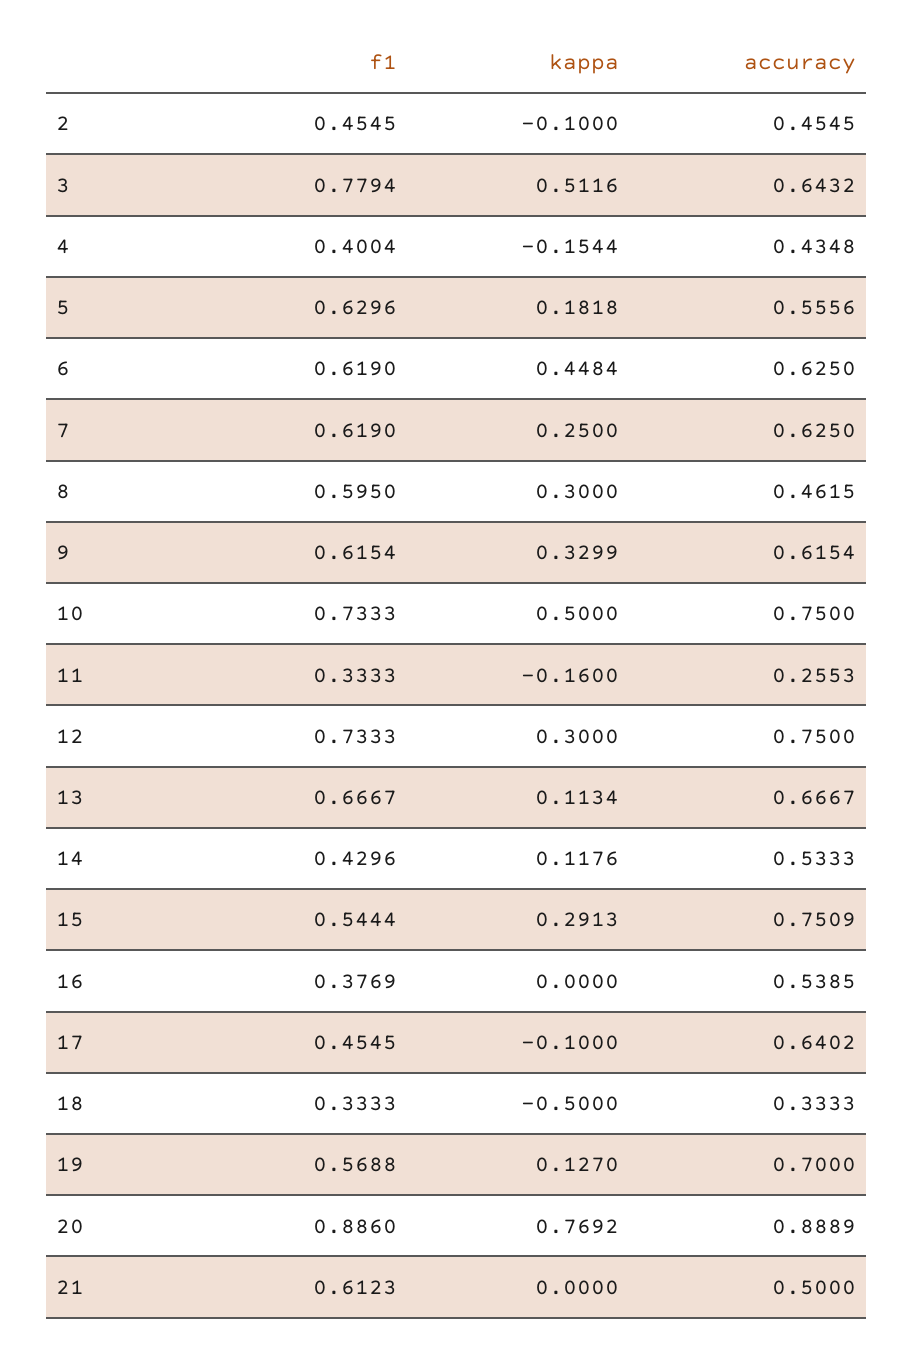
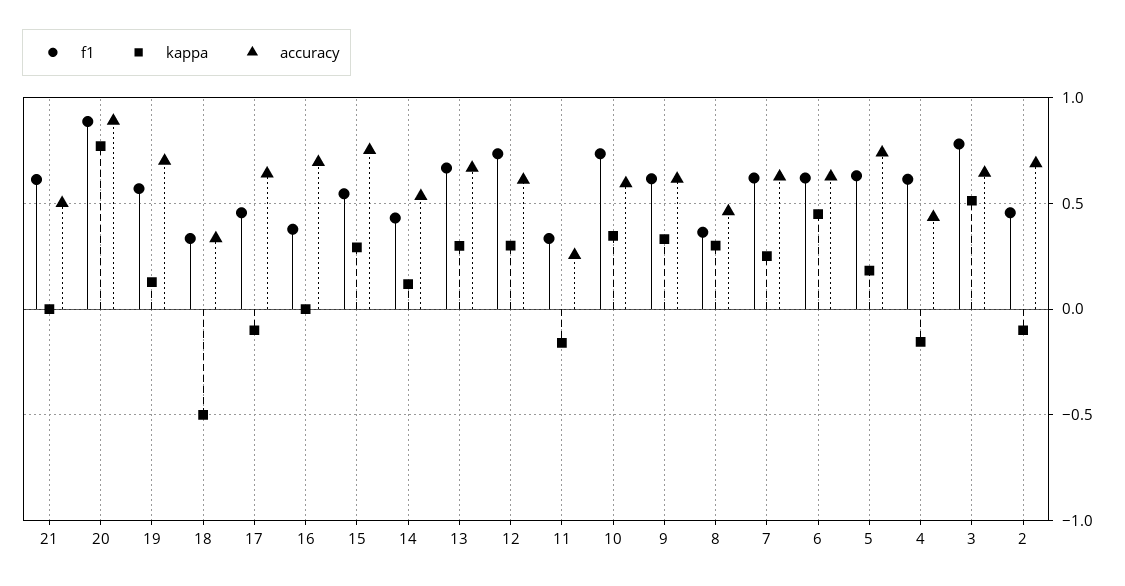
  {
    "f1": {
      "2": 0.4545,
      "3": 0.7794,
-     "4": 0.4004,
+     "4": 0.6,
      "5": 0.6296,
      "6": 0.619,
      "7": 0.619,
-     "8": 0.595,
+     "8": 0.35,
      "9": 0.6154,
      "10": 0.7333,
      "11": 0.3333,
      "12": 0.7333,
      "13": 0.6667,
      "14": 0.4296,
      "15": 0.5444,
      "16": 0.3769,
      "17": 0.4545,
      "18": 0.3333,
      "19": 0.5688,
      "20": 0.886,
      "21": 0.6123
    },
    "kappa": {
      "2": -0.1,
      "3": 0.5116,
      "4": -0.1544,
      "5": 0.1818,
      "6": 0.4484,
      "7": 0.25,
      "8": 0.3,
      "9": 0.3299,
-     "10": 0.5,
+     "10": 0.35,
      "11": -0.16,
      "12": 0.3,
-     "13": 0.1134,
+     "13": 0.3,
      "14": 0.1176,
      "15": 0.2913,
      "16": 0,
      "17": -0.1,
      "18": -0.5,
      "19": 0.127,
      "20": 0.7692,
      "21": 0
    },
    "accuracy": {
-     "2": 0.4545,
+     "2": 0.7,
      "3": 0.6432,
      "4": 0.4348,
-     "5": 0.5556,
+     "5": 0.75,
      "6": 0.625,
      "7": 0.625,
      "8": 0.4615,
      "9": 0.6154,
-     "10": 0.75,
+     "10": 0.6,
      "11": 0.2553,
-     "12": 0.75,
+     "12": 0.6,
      "13": 0.6667,
      "14": 0.5333,
      "15": 0.7509,
-     "16": 0.5385,
+     "16": 0.7,
      "17": 0.6402,
      "18": 0.3333,
      "19": 0.7,
      "20": 0.8889,
      "21": 0.5
    }
  }

